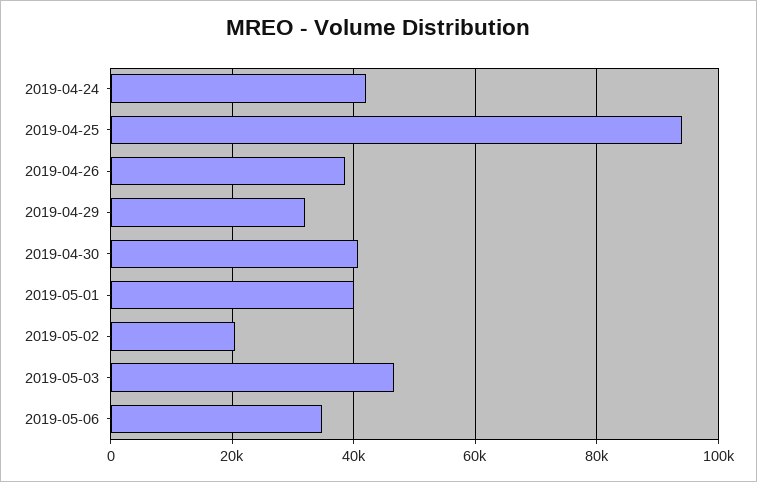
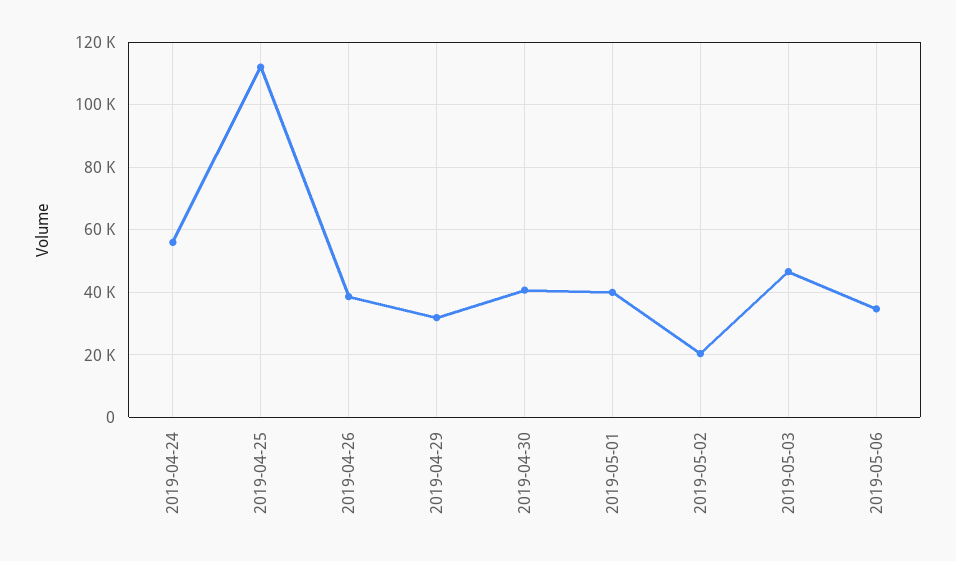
  {
-   "2019-04-24": 42000,
+   "2019-04-24": 56000,
-   "2019-04-25": 94000,
+   "2019-04-25": 112000,
    "2019-04-26": 38000,
    "2019-04-29": 32000,
    "2019-04-30": 40000,
    "2019-05-01": 40000,
    "2019-05-02": 20000,
    "2019-05-03": 46000,
    "2019-05-06": 34000
  }

